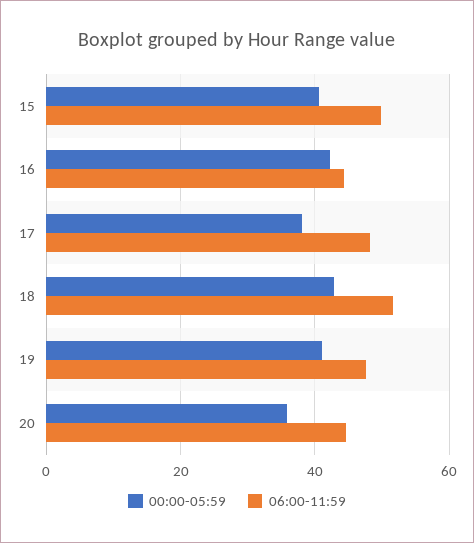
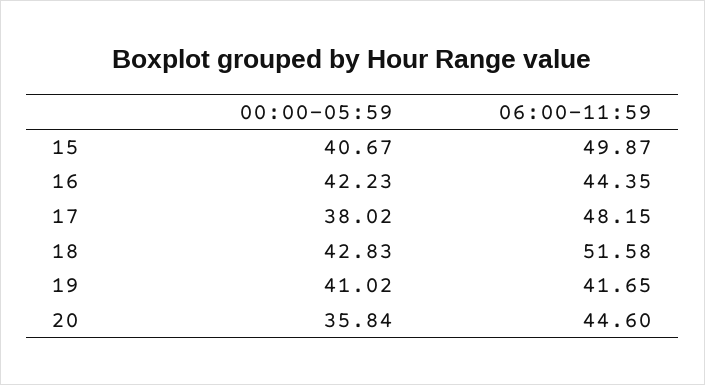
  {
    "00:00-05:59": {
      "15": 40.67,
      "16": 42.23,
      "17": 38.02,
      "18": 42.83,
      "19": 41.02,
      "20": 35.84
    },
    "06:00-11:59": {
      "15": 49.87,
      "16": 44.35,
      "17": 48.15,
      "18": 51.58,
-     "19": 48,
+     "19": 41.65,
      "20": 44.6
    }
  }

